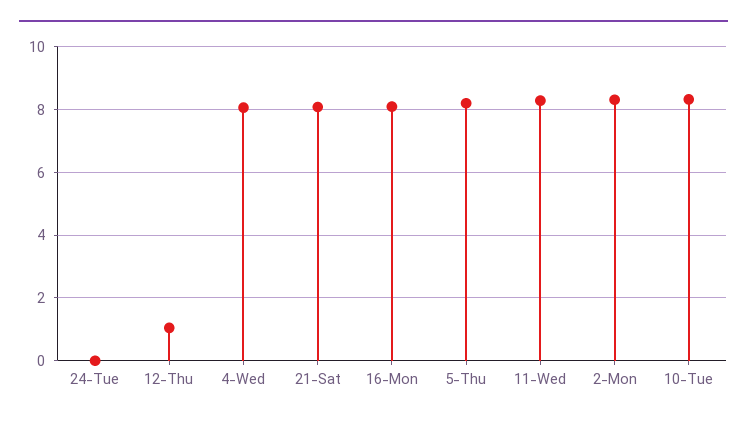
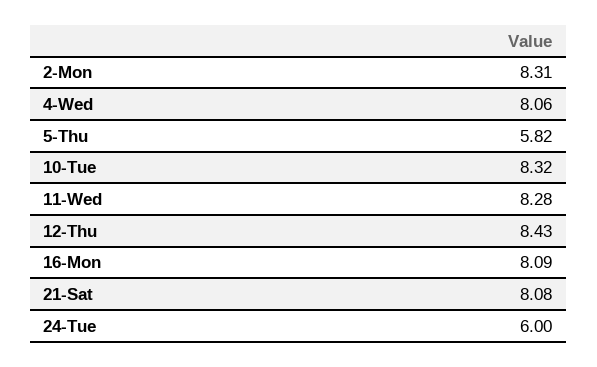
  {
-   "24-Tue": 0,
+   "24-Tue": 6,
-   "12-Thu": 1,
+   "12-Thu": 8.43,
    "4-Wed": 8.06,
    "21-Sat": 8.08,
    "16-Mon": 8.09,
-   "5-Thu": 8.2,
+   "5-Thu": 5.82,
    "11-Wed": 8.28,
    "2-Mon": 8.31,
    "10-Tue": 8.32
  }

